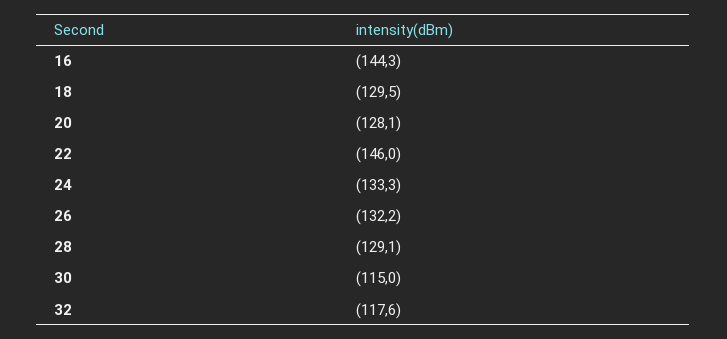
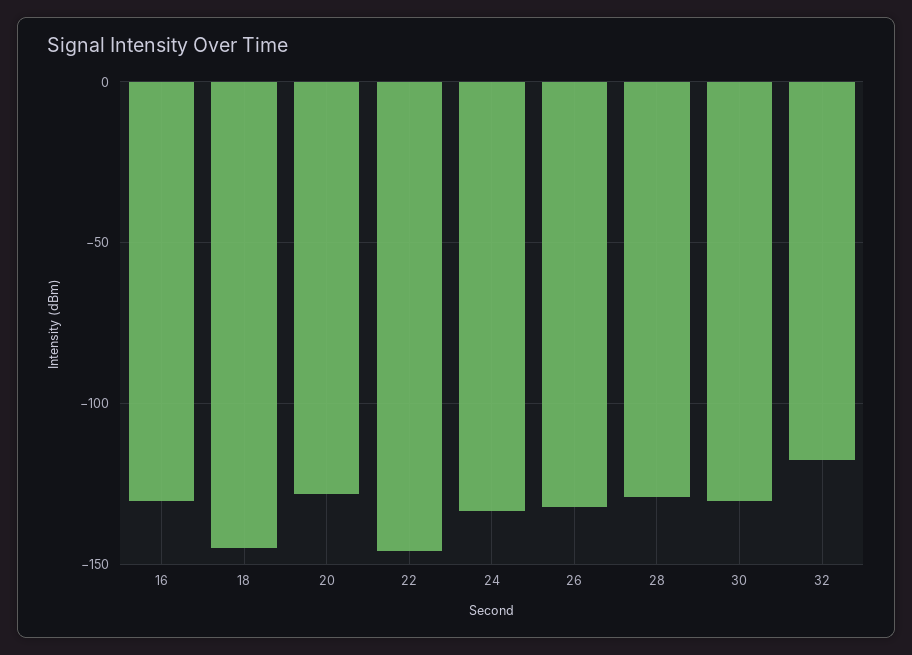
  {
-   "16": -144.3,
+   "16": -130,
-   "18": -129.5,
+   "18": -145,
    "20": -128.1,
    "22": -146,
    "24": -133.3,
    "26": -132.2,
    "28": -129.1,
-   "30": -115,
+   "30": -130,
    "32": -117.6
  }

